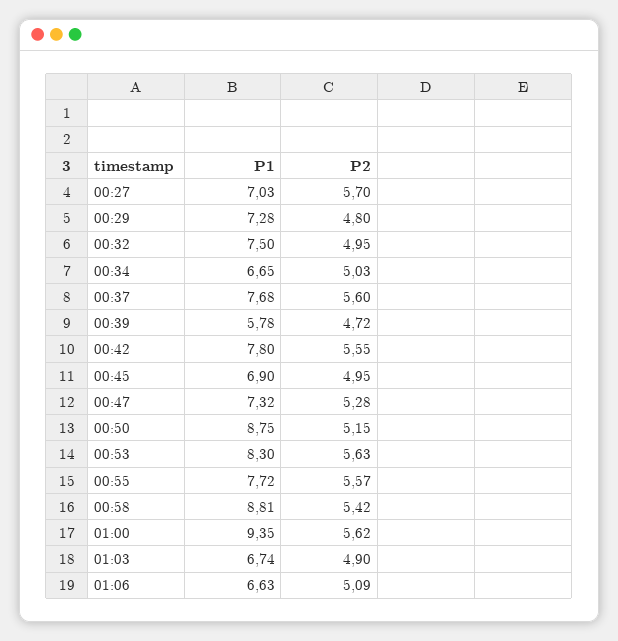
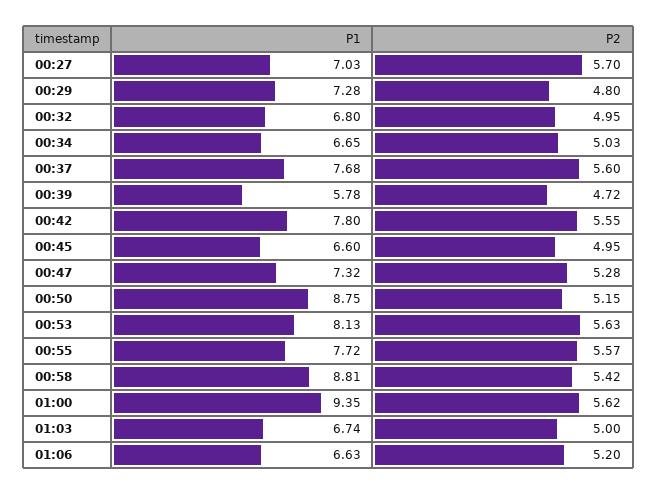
  {
    "P1": {
      "00:27": 7.03,
      "00:29": 7.28,
-     "00:32": 7.5,
+     "00:32": 6.8,
      "00:34": 6.65,
      "00:37": 7.68,
      "00:39": 5.78,
      "00:42": 7.8,
-     "00:45": 6.9,
+     "00:45": 6.6,
      "00:47": 7.32,
      "00:50": 8.75,
-     "00:53": 8.3,
+     "00:53": 8.13,
      "00:55": 7.72,
      "00:58": 8.81,
      "01:00": 9.35,
      "01:03": 6.74,
      "01:06": 6.63
    },
    "P2": {
      "00:27": 5.7,
      "00:29": 4.8,
      "00:32": 4.95,
      "00:34": 5.03,
      "00:37": 5.6,
      "00:39": 4.72,
      "00:42": 5.55,
      "00:45": 4.95,
      "00:47": 5.28,
      "00:50": 5.15,
      "00:53": 5.63,
      "00:55": 5.57,
      "00:58": 5.42,
      "01:00": 5.62,
-     "01:03": 4.9,
+     "01:03": 5,
-     "01:06": 5.09
+     "01:06": 5.2
    }
  }

